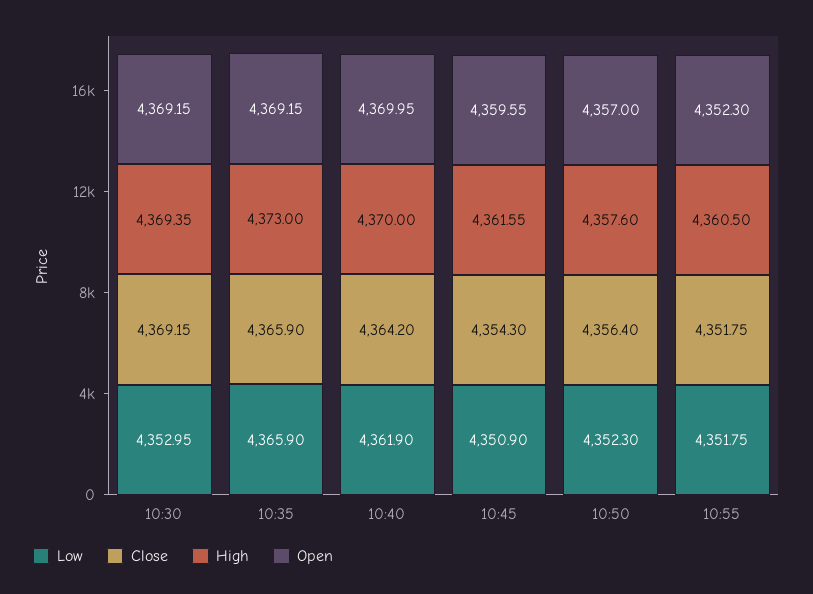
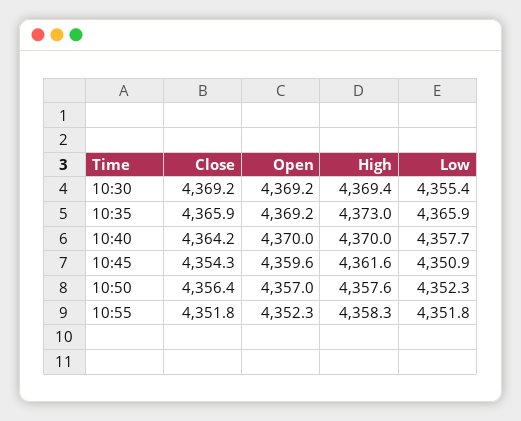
  {
    "Low": {
-     "10:30": 4352.95,
+     "10:30": 4355.4,
      "10:35": 4365.9,
-     "10:40": 4361.9,
+     "10:40": 4357.7,
      "10:45": 4350.9,
      "10:50": 4352.3,
      "10:55": 4351.75
    },
    "Close": {
      "10:30": 4369.15,
      "10:35": 4365.9,
      "10:40": 4364.2,
      "10:45": 4354.3,
      "10:50": 4356.4,
      "10:55": 4351.75
    },
    "High": {
      "10:30": 4369.35,
      "10:35": 4373,
      "10:40": 4370,
      "10:45": 4361.55,
      "10:50": 4357.6,
-     "10:55": 4360.5
+     "10:55": 4358.3
    },
    "Open": {
      "10:30": 4369.15,
      "10:35": 4369.15,
      "10:40": 4369.95,
      "10:45": 4359.55,
      "10:50": 4357,
      "10:55": 4352.3
    }
  }

